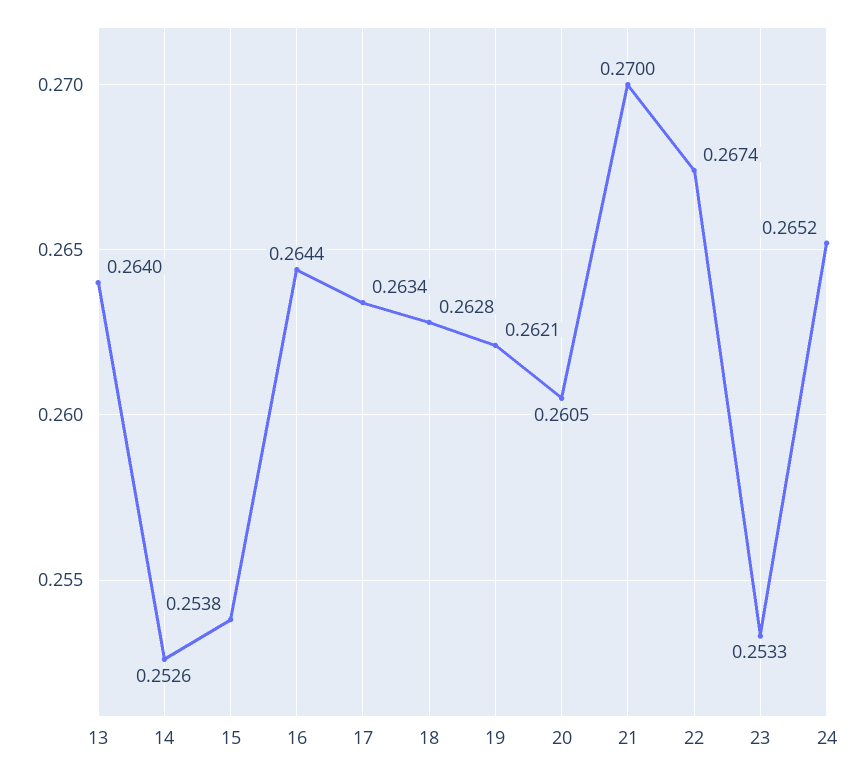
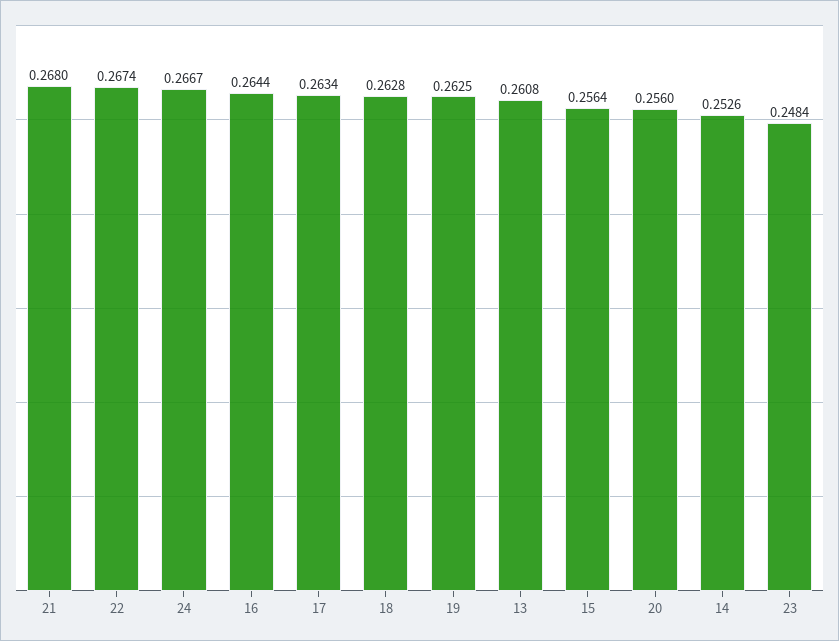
  {
-   "13": 0.264,
+   "13": 0.2608,
    "14": 0.2526,
-   "15": 0.2538,
+   "15": 0.2564,
    "16": 0.2644,
    "17": 0.2634,
    "18": 0.2628,
-   "19": 0.2621,
+   "19": 0.2625,
-   "20": 0.2605,
+   "20": 0.256,
-   "21": 0.27,
+   "21": 0.268,
    "22": 0.2674,
-   "23": 0.2533,
+   "23": 0.2484,
-   "24": 0.2652
+   "24": 0.2667
  }

